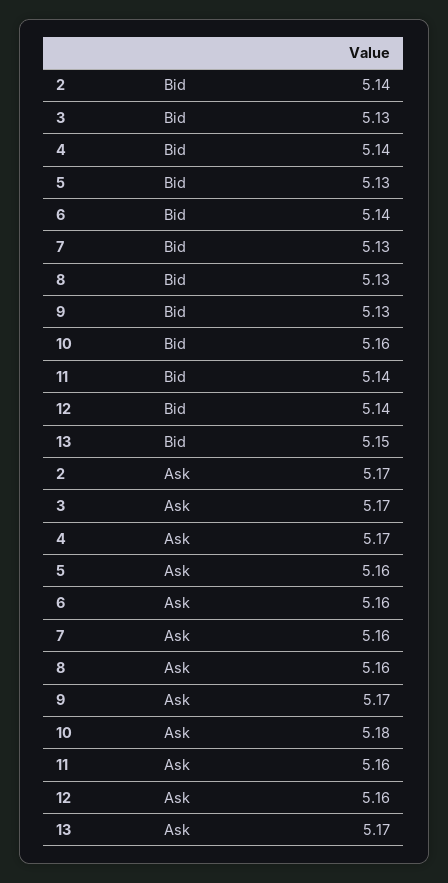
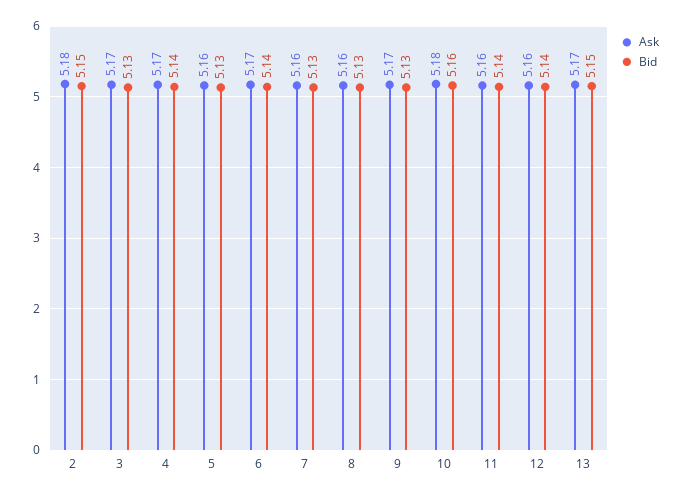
  {
    "Bid": {
-     "2": 5.14,
+     "2": 5.15,
      "3": 5.13,
      "4": 5.14,
      "5": 5.13,
      "6": 5.14,
      "7": 5.13,
      "8": 5.13,
      "9": 5.13,
      "10": 5.16,
      "11": 5.14,
      "12": 5.14,
      "13": 5.15
    },
    "Ask": {
-     "2": 5.17,
+     "2": 5.18,
      "3": 5.17,
      "4": 5.17,
      "5": 5.16,
-     "6": 5.16,
+     "6": 5.17,
      "7": 5.16,
      "8": 5.16,
      "9": 5.17,
      "10": 5.18,
      "11": 5.16,
      "12": 5.16,
      "13": 5.17
    }
  }

